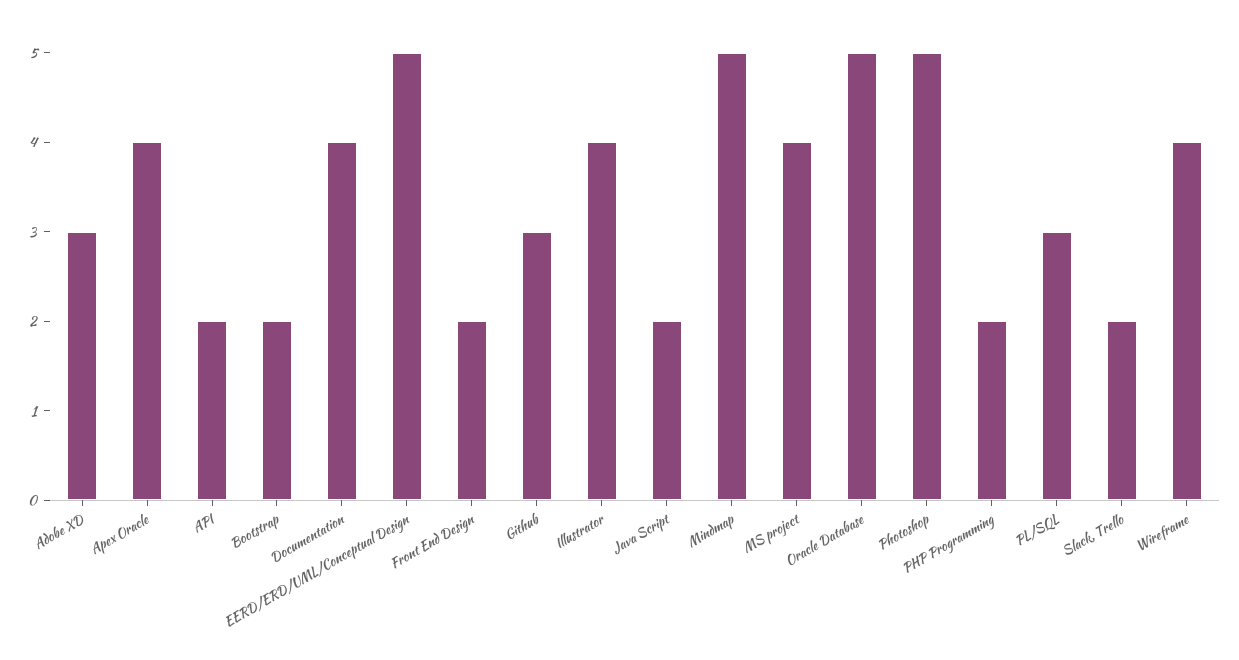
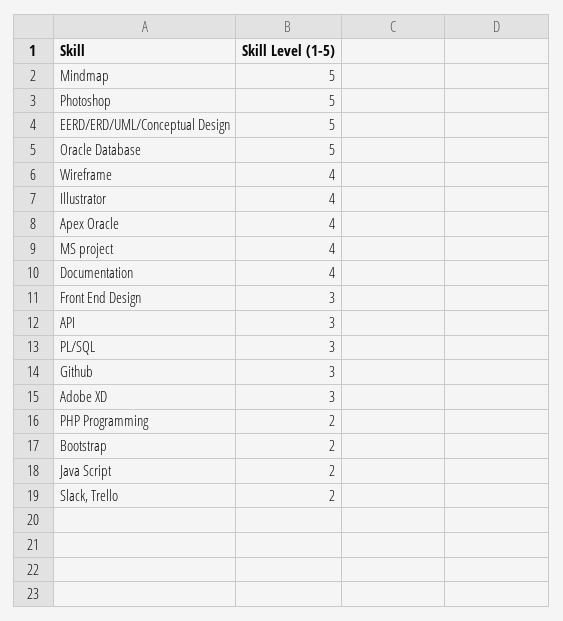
  {
    "Adobe XD": 3,
    "Apex Oracle": 4,
-   "API": 2,
+   "API": 3,
    "Bootstrap": 2,
    "Documentation": 4,
    "EERD/ERD/UML/Conceptual Design": 5,
-   "Front End Design": 2,
+   "Front End Design": 3,
    "Github": 3,
    "Illustrator": 4,
    "Java Script": 2,
    "Mindmap": 5,
    "MS project": 4,
    "Oracle Database": 5,
    "Photoshop": 5,
    "PHP Programming": 2,
    "PL/SQL": 3,
    "Slack, Trello": 2,
    "Wireframe": 4
  }

